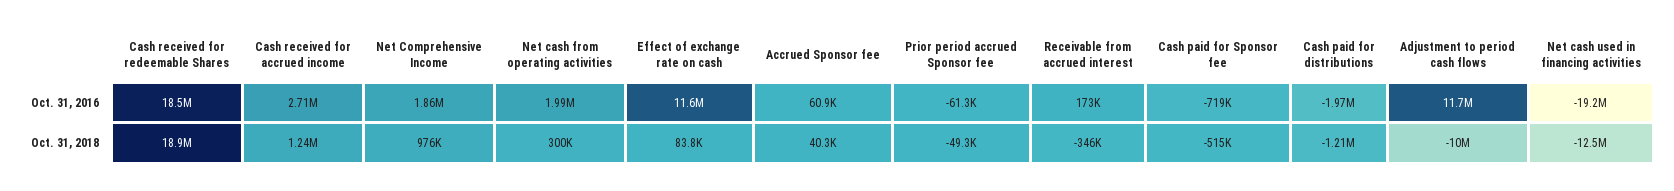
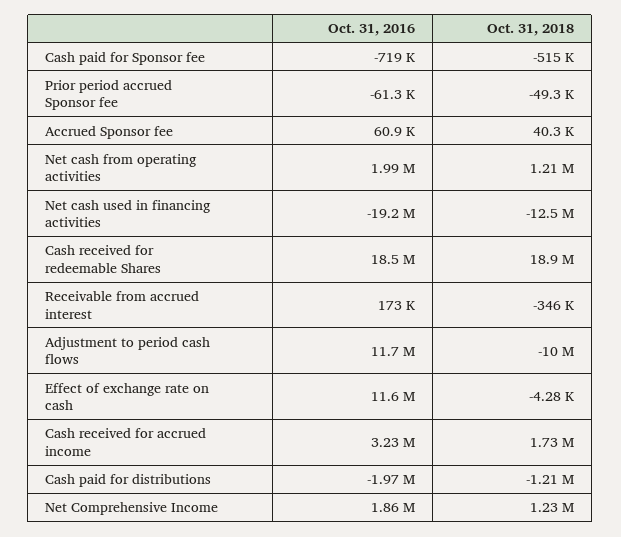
  {
    "Cash received for redeemable Shares": {
      "Oct. 31, 2016": 18500000,
      "Oct. 31, 2018": 18900000
    },
    "Cash received for accrued income": {
-     "Oct. 31, 2016": 2710000,
+     "Oct. 31, 2016": 3230000,
-     "Oct. 31, 2018": 1240000
+     "Oct. 31, 2018": 1730000
    },
    "Net Comprehensive Income": {
      "Oct. 31, 2016": 1860000,
-     "Oct. 31, 2018": 976000
+     "Oct. 31, 2018": 1230000
    },
    "Net cash from operating activities": {
      "Oct. 31, 2016": 1990000,
-     "Oct. 31, 2018": 300000
+     "Oct. 31, 2018": 1210000
    },
    "Effect of exchange rate on cash": {
      "Oct. 31, 2016": 11600000,
-     "Oct. 31, 2018": 83800
+     "Oct. 31, 2018": -4280
    },
    "Accrued Sponsor fee": {
      "Oct. 31, 2016": 60900,
      "Oct. 31, 2018": 40300
    },
    "Prior period accrued Sponsor fee": {
      "Oct. 31, 2016": -61300,
      "Oct. 31, 2018": -49300
    },
    "Receivable from accrued interest": {
      "Oct. 31, 2016": 173000,
      "Oct. 31, 2018": -346000
    },
    "Cash paid for Sponsor fee": {
      "Oct. 31, 2016": -719000,
      "Oct. 31, 2018": -515000
    },
    "Cash paid for distributions": {
      "Oct. 31, 2016": -1970000,
      "Oct. 31, 2018": -1210000
    },
    "Adjustment to period cash flows": {
      "Oct. 31, 2016": 11700000,
      "Oct. 31, 2018": -10000000
    },
    "Net cash used in financing activities": {
      "Oct. 31, 2016": -19200000,
      "Oct. 31, 2018": -12500000
    }
  }

